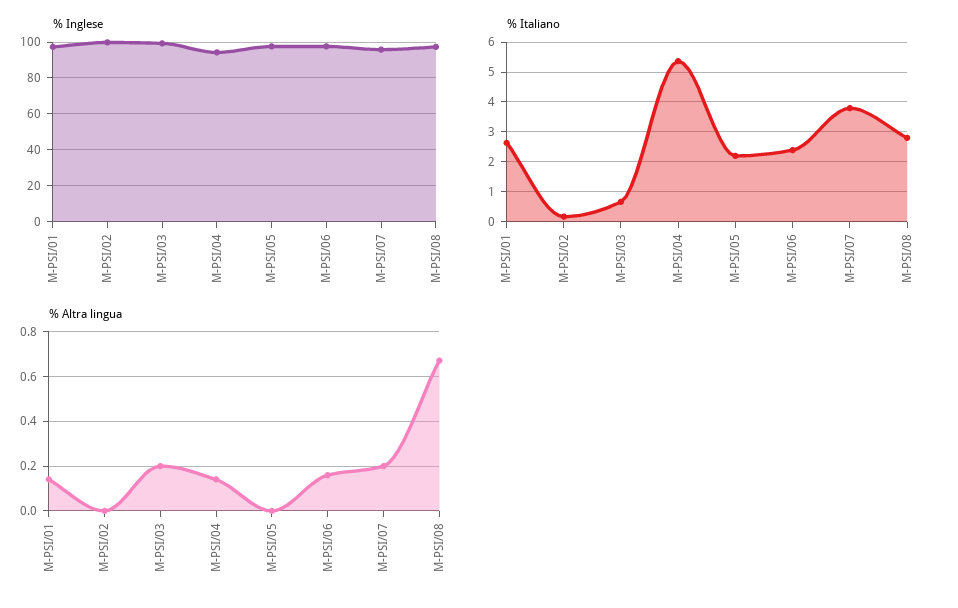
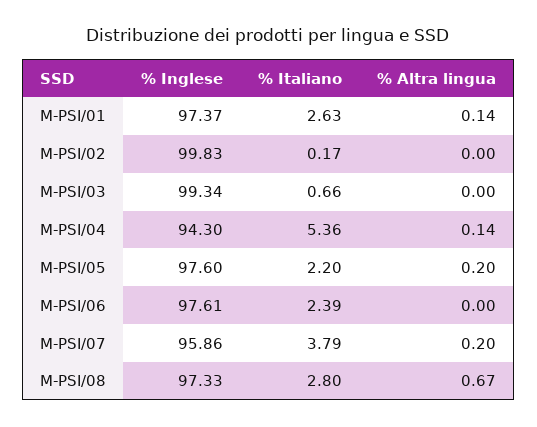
  {
    "% Inglese": {
      "M-PSI/01": 97.37,
      "M-PSI/02": 99.83,
      "M-PSI/03": 99.34,
      "M-PSI/04": 94.3,
      "M-PSI/05": 97.6,
      "M-PSI/06": 97.61,
      "M-PSI/07": 95.86,
      "M-PSI/08": 97.33
    },
    "% Italiano": {
      "M-PSI/01": 2.63,
      "M-PSI/02": 0.17,
      "M-PSI/03": 0.66,
      "M-PSI/04": 5.36,
      "M-PSI/05": 2.2,
      "M-PSI/06": 2.39,
      "M-PSI/07": 3.79,
      "M-PSI/08": 2.8
    },
    "% Altra lingua": {
      "M-PSI/01": 0.14,
      "M-PSI/02": 0,
-     "M-PSI/03": 0.2,
+     "M-PSI/03": 0,
      "M-PSI/04": 0.14,
-     "M-PSI/05": 0,
+     "M-PSI/05": 0.2,
-     "M-PSI/06": 0.15,
+     "M-PSI/06": 0,
      "M-PSI/07": 0.2,
      "M-PSI/08": 0.67
    }
  }

